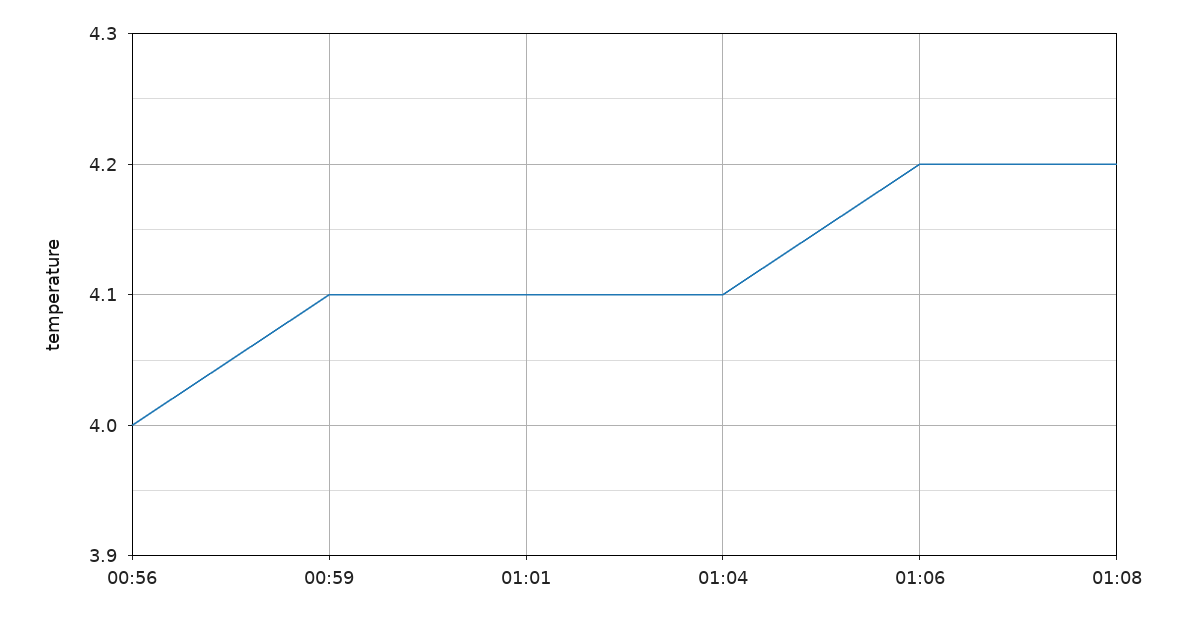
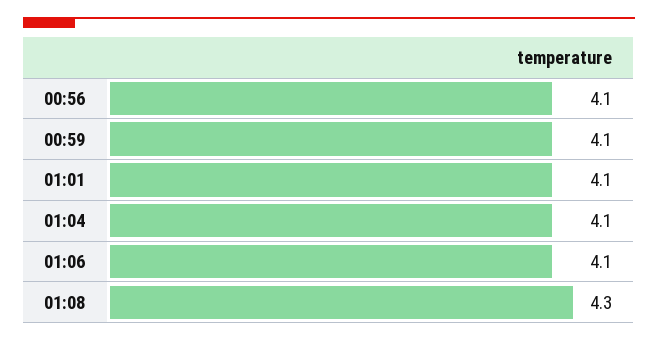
  {
-   "00:56": 4,
+   "00:56": 4.1,
    "00:59": 4.1,
    "01:01": 4.1,
    "01:04": 4.1,
-   "01:06": 4.2,
+   "01:06": 4.1,
-   "01:08": 4.2
+   "01:08": 4.3
  }

